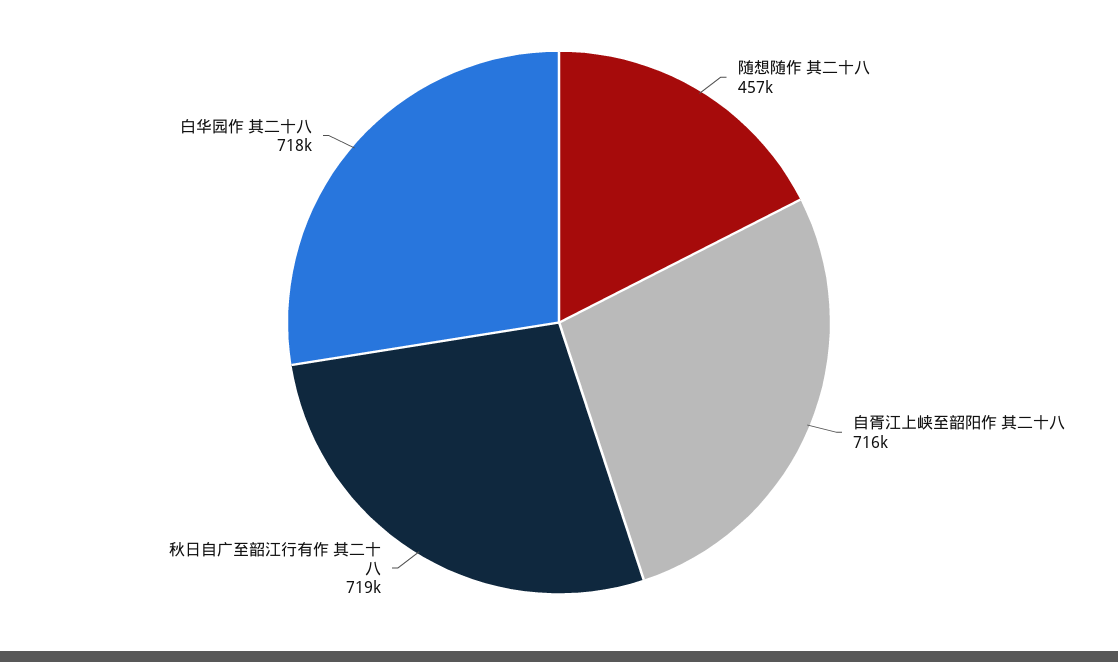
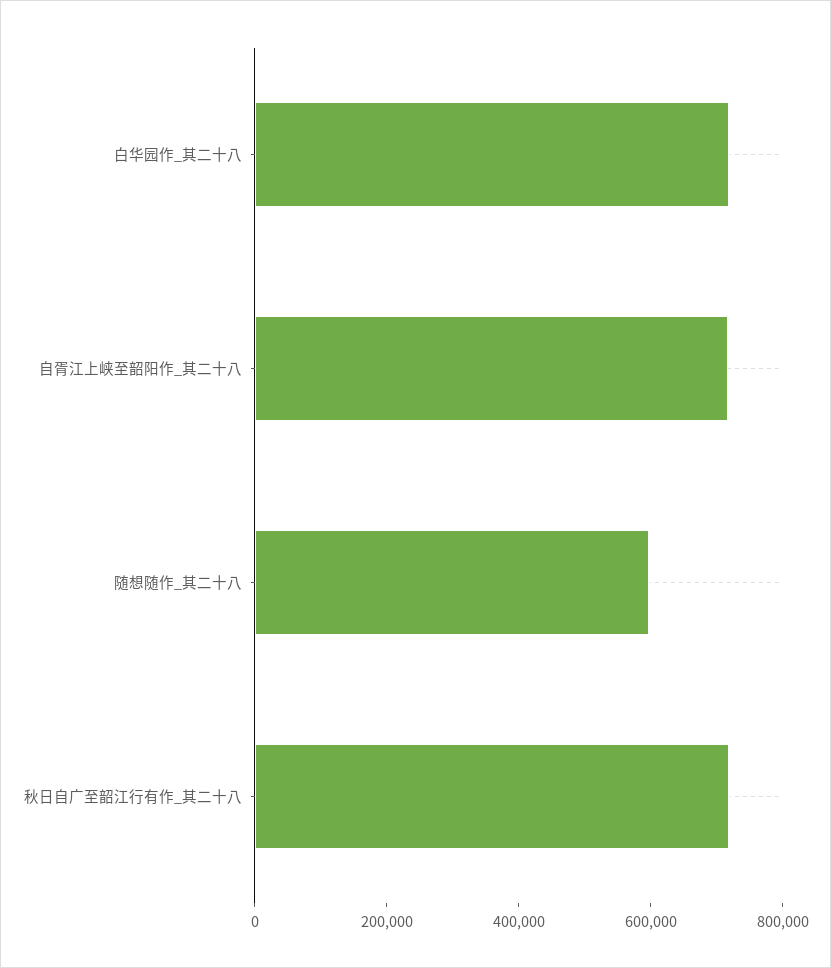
  {
-   "随想随作 其二十八": 457000,
+   "随想随作 其二十八": 600000,
    "自胥江上峡至韶阳作 其二十八": 716000,
    "秋日自广至韶江行有作 其二十八": 719000,
    "白华园作 其二十八": 718000
  }

